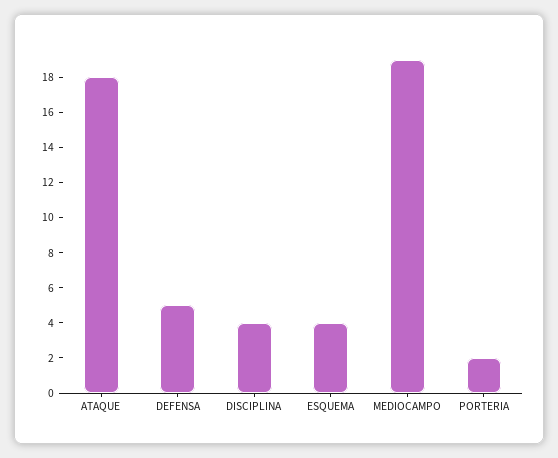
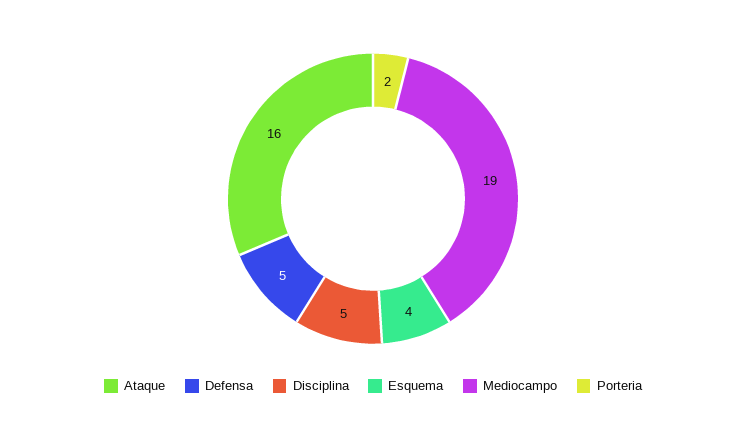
  {
-   "ATAQUE": 18,
+   "ATAQUE": 16,
    "DEFENSA": 5,
-   "DISCIPLINA": 4,
+   "DISCIPLINA": 5,
    "ESQUEMA": 4,
    "MEDIOCAMPO": 19,
    "PORTERIA": 2
  }

